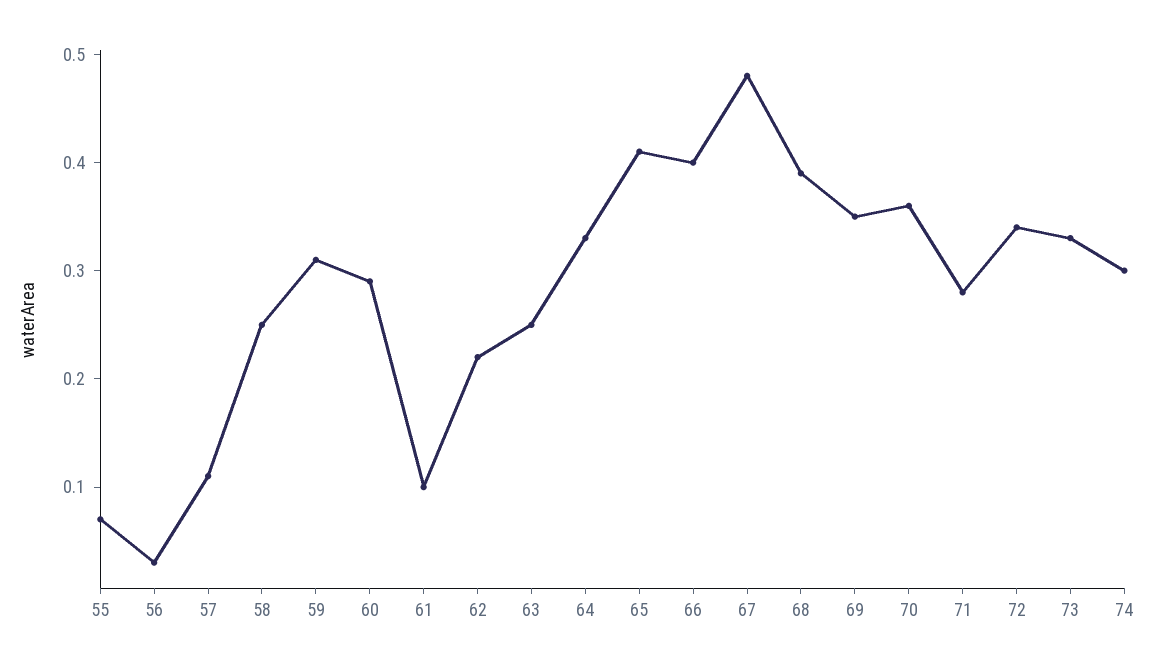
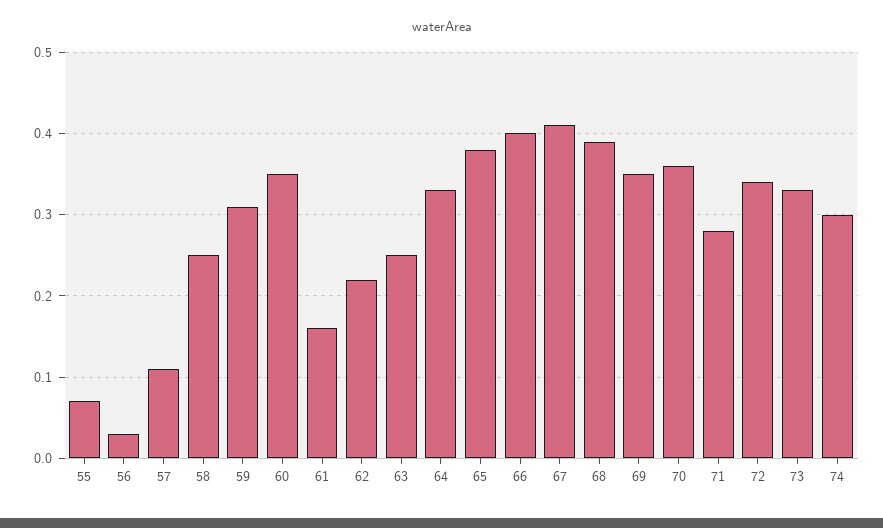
  {
    "55": 0.07,
    "56": 0.03,
    "57": 0.11,
    "58": 0.25,
    "59": 0.31,
-   "60": 0.29,
+   "60": 0.35,
-   "61": 0.1,
+   "61": 0.16,
    "62": 0.22,
    "63": 0.25,
    "64": 0.33,
-   "65": 0.41,
+   "65": 0.38,
    "66": 0.4,
-   "67": 0.48,
+   "67": 0.41,
    "68": 0.39,
    "69": 0.35,
    "70": 0.36,
    "71": 0.28,
    "72": 0.34,
    "73": 0.33,
    "74": 0.3
  }

